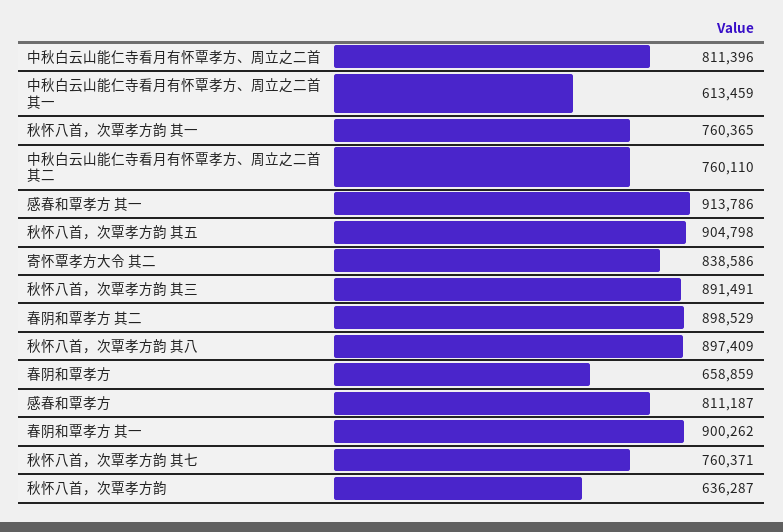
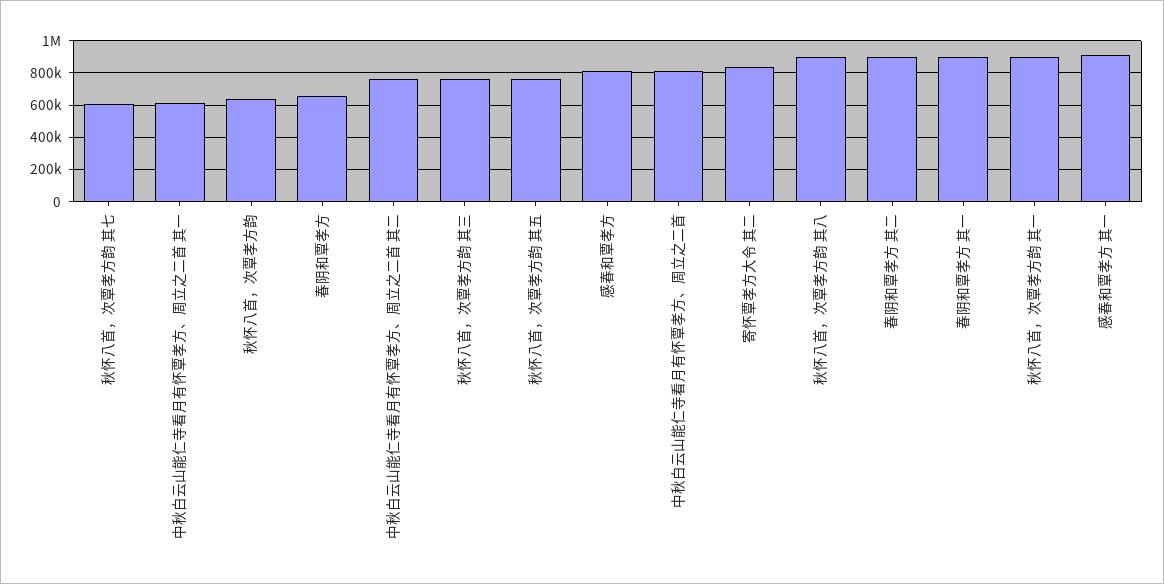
  {
    "中秋白云山能仁寺看月有怀覃孝方、周立之二首": 811396,
    "中秋白云山能仁寺看月有怀覃孝方、周立之二首 其一": 613459,
-   "秋怀八首，次覃孝方韵 其一": 760365,
+   "秋怀八首，次覃孝方韵 其一": 900000,
    "中秋白云山能仁寺看月有怀覃孝方、周立之二首 其二": 760110,
    "感春和覃孝方 其一": 913786,
-   "秋怀八首，次覃孝方韵 其五": 904798,
+   "秋怀八首，次覃孝方韵 其五": 750000,
    "寄怀覃孝方大令 其二": 838586,
-   "秋怀八首，次覃孝方韵 其三": 891491,
+   "秋怀八首，次覃孝方韵 其三": 750000,
    "春阴和覃孝方 其二": 898529,
    "秋怀八首，次覃孝方韵 其八": 897409,
    "春阴和覃孝方": 658859,
    "感春和覃孝方": 811187,
    "春阴和覃孝方 其一": 900262,
-   "秋怀八首，次覃孝方韵 其七": 760371,
+   "秋怀八首，次覃孝方韵 其七": 600000,
    "秋怀八首，次覃孝方韵": 636287
  }

